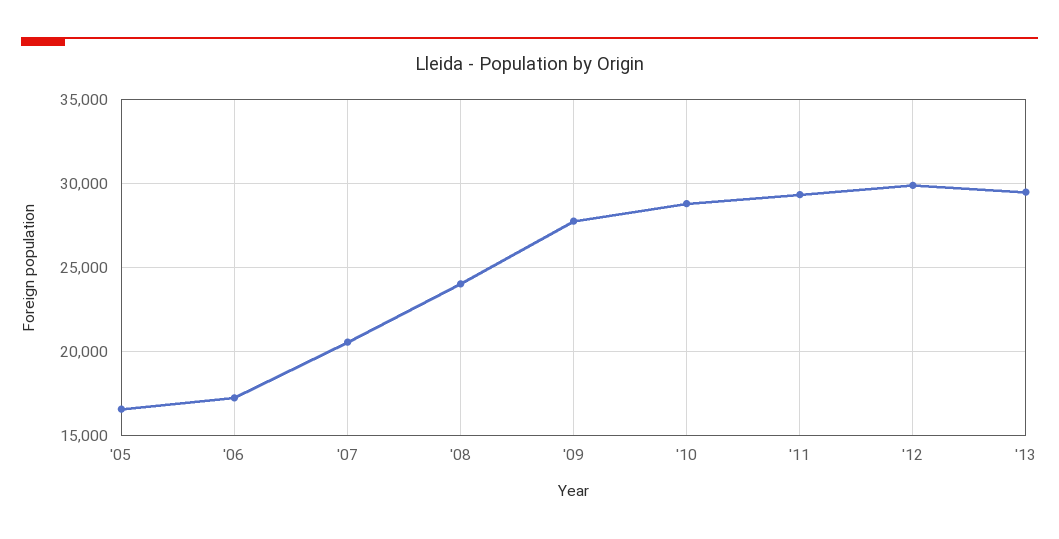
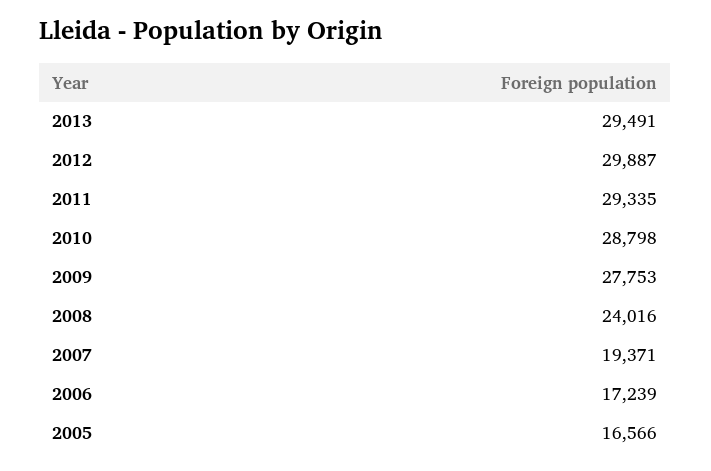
  {
    "'05": 16566,
    "'06": 17239,
-   "'07": 20500,
+   "'07": 19371,
    "'08": 24016,
    "'09": 27753,
    "'10": 28798,
    "'11": 29335,
    "'12": 29887,
    "'13": 29491
  }

